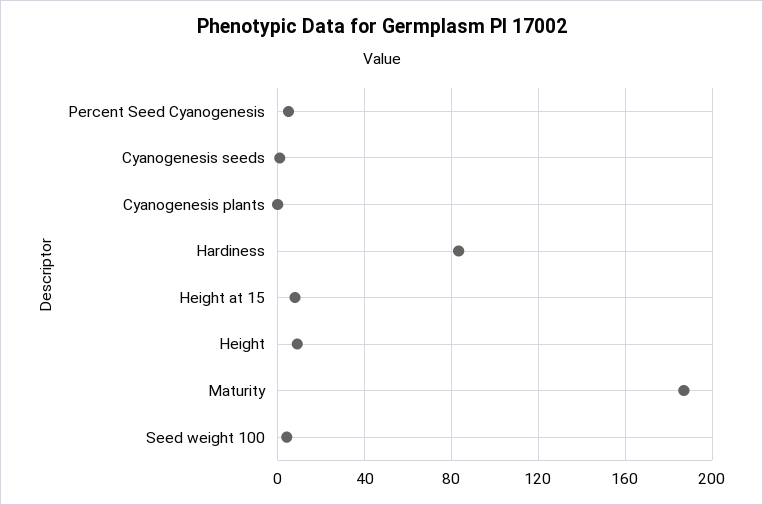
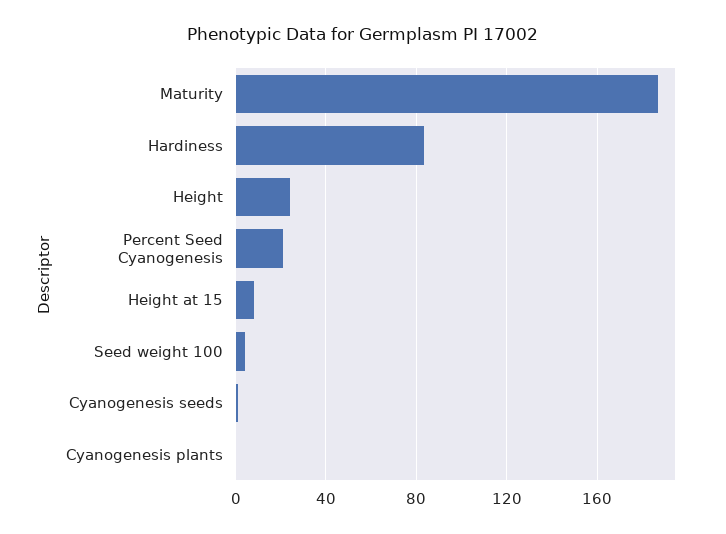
  {
-   "Percent Seed Cyanogenesis": 5,
+   "Percent Seed Cyanogenesis": 20,
    "Cyanogenesis seeds": 0,
    "Cyanogenesis plants": 0,
    "Hardiness": 85,
    "Height at 15": 10,
-   "Height": 10,
+   "Height": 25,
    "Maturity": 185,
    "Seed weight 100": 5
  }

